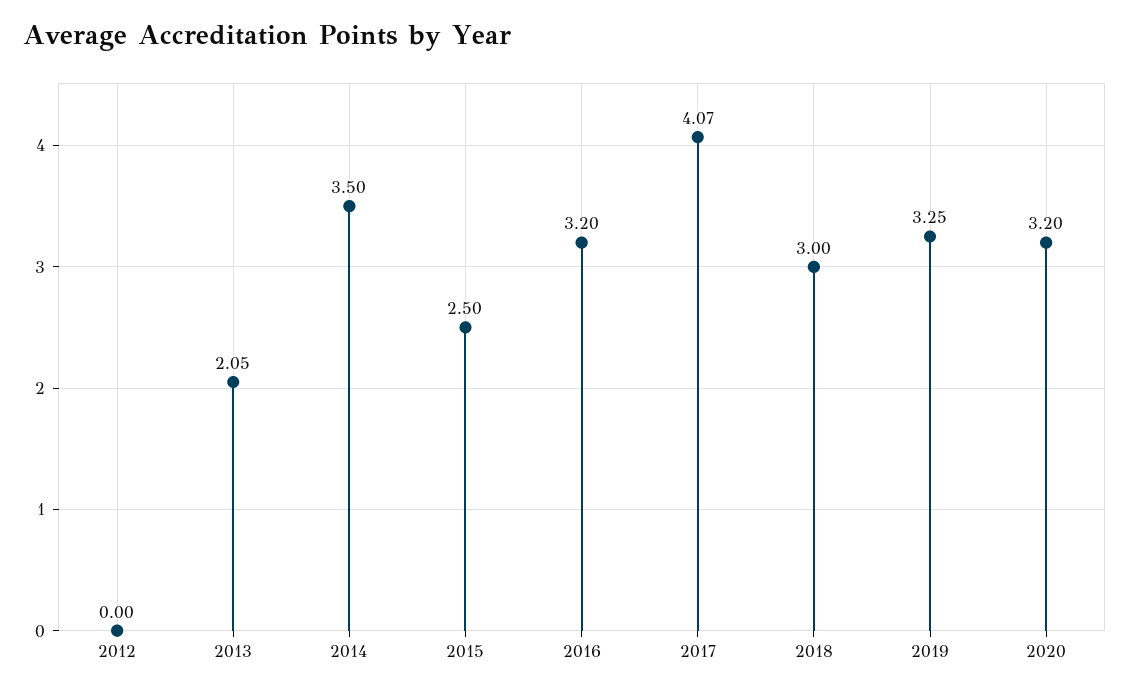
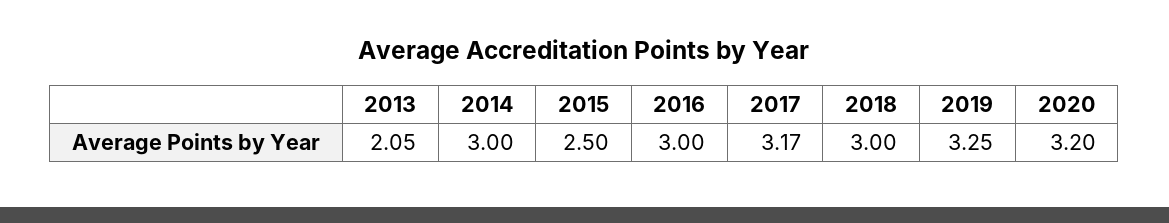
  {
-   "2012": 0,
    "2013": 2.05,
-   "2014": 3.5,
+   "2014": 3,
    "2015": 2.5,
-   "2016": 3.2,
+   "2016": 3,
-   "2017": 4.07,
+   "2017": 3.17,
    "2018": 3,
    "2019": 3.25,
    "2020": 3.2
  }

